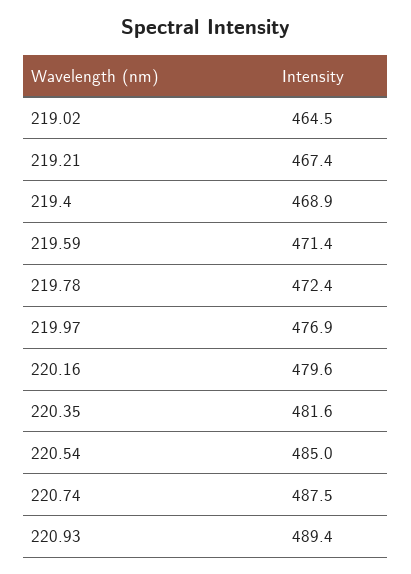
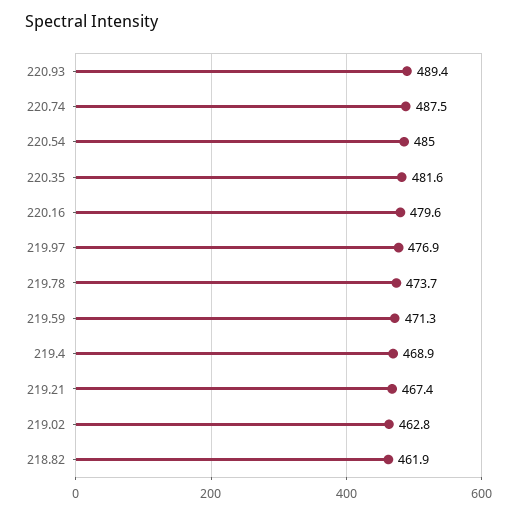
  {
-   "219.02": 464.5,
+   "219.02": 462.8,
    "219.21": 467.4,
    "219.4": 468.9,
-   "219.59": 471.4,
+   "219.59": 471.3,
-   "219.78": 472.4,
+   "219.78": 473.7,
    "219.97": 476.9,
    "220.16": 479.6,
    "220.35": 481.6,
    "220.54": 485,
    "220.74": 487.5,
-   "220.93": 489.4
+   "220.93": 489.4,
+   "218.82": 461.9
  }

